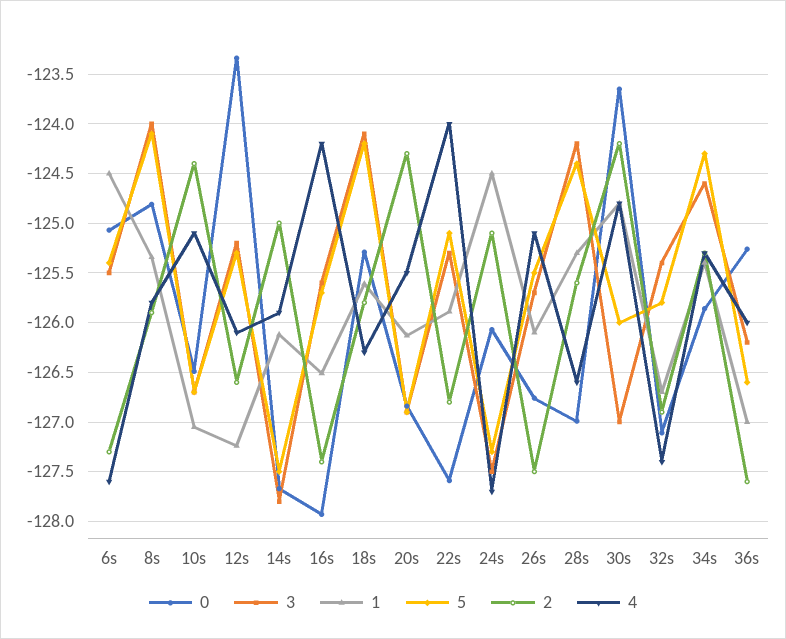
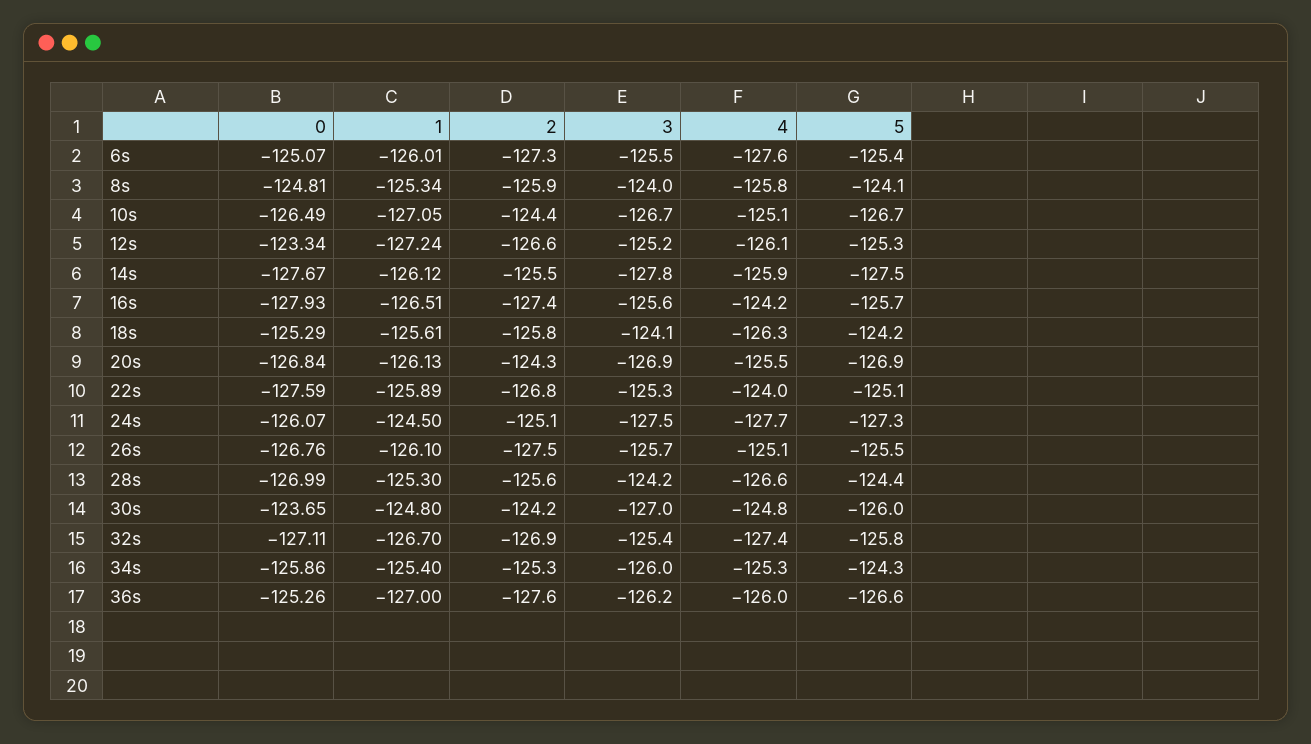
  {
    "0": {
      "6s": -125.07,
      "8s": -124.81,
      "10s": -126.49,
      "12s": -123.34,
      "14s": -127.67,
      "16s": -127.93,
      "18s": -125.29,
      "20s": -126.84,
      "22s": -127.59,
      "24s": -126.07,
      "26s": -126.76,
      "28s": -126.99,
      "30s": -123.65,
      "32s": -127.11,
      "34s": -125.86,
      "36s": -125.26
    },
    "3": {
      "6s": -125.5,
      "8s": -124,
      "10s": -126.7,
      "12s": -125.2,
      "14s": -127.8,
      "16s": -125.6,
      "18s": -124.1,
      "20s": -126.9,
      "22s": -125.3,
      "24s": -127.5,
      "26s": -125.7,
      "28s": -124.2,
      "30s": -127,
      "32s": -125.4,
-     "34s": -124.6,
+     "34s": -126,
      "36s": -126.2
    },
    "1": {
-     "6s": -124.5,
+     "6s": -126.01,
      "8s": -125.34,
      "10s": -127.05,
      "12s": -127.24,
      "14s": -126.12,
      "16s": -126.51,
      "18s": -125.61,
      "20s": -126.13,
      "22s": -125.89,
      "24s": -124.5,
      "26s": -126.1,
      "28s": -125.3,
      "30s": -124.8,
      "32s": -126.7,
      "34s": -125.4,
      "36s": -127
    },
    "5": {
      "6s": -125.4,
      "8s": -124.1,
      "10s": -126.7,
      "12s": -125.3,
      "14s": -127.5,
      "16s": -125.7,
      "18s": -124.2,
      "20s": -126.9,
      "22s": -125.1,
      "24s": -127.3,
      "26s": -125.5,
      "28s": -124.4,
      "30s": -126,
      "32s": -125.8,
      "34s": -124.3,
      "36s": -126.6
    },
    "2": {
      "6s": -127.3,
      "8s": -125.9,
      "10s": -124.4,
      "12s": -126.6,
-     "14s": -125,
+     "14s": -125.5,
      "16s": -127.4,
      "18s": -125.8,
      "20s": -124.3,
      "22s": -126.8,
      "24s": -125.1,
      "26s": -127.5,
      "28s": -125.6,
      "30s": -124.2,
      "32s": -126.9,
      "34s": -125.3,
      "36s": -127.6
    },
    "4": {
      "6s": -127.6,
      "8s": -125.8,
      "10s": -125.1,
      "12s": -126.1,
      "14s": -125.9,
      "16s": -124.2,
      "18s": -126.3,
      "20s": -125.5,
      "22s": -124,
      "24s": -127.7,
      "26s": -125.1,
      "28s": -126.6,
      "30s": -124.8,
      "32s": -127.4,
      "34s": -125.3,
      "36s": -126
    }
  }

